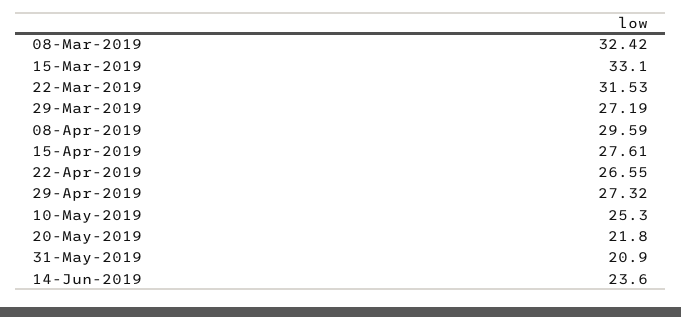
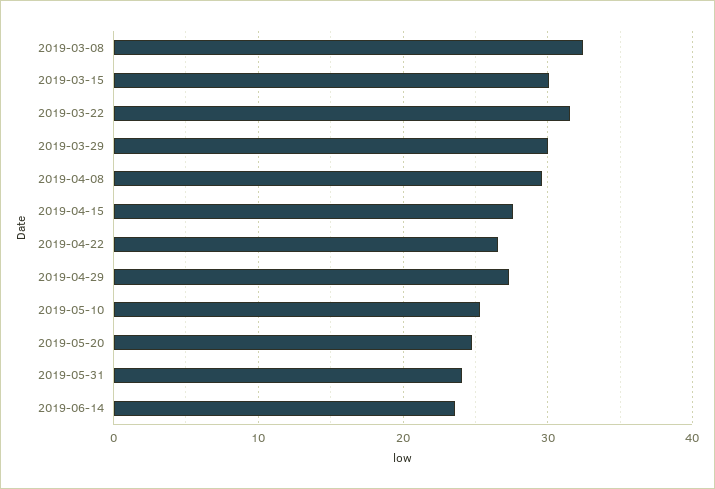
  {
    "08-Mar-2019": 32.42,
-   "15-Mar-2019": 33.1,
+   "15-Mar-2019": 30,
    "22-Mar-2019": 31.53,
-   "29-Mar-2019": 27.19,
+   "29-Mar-2019": 30,
    "08-Apr-2019": 29.59,
    "15-Apr-2019": 27.61,
    "22-Apr-2019": 26.55,
    "29-Apr-2019": 27.32,
    "10-May-2019": 25.3,
-   "20-May-2019": 21.8,
+   "20-May-2019": 25,
-   "31-May-2019": 20.9,
+   "31-May-2019": 24,
    "14-Jun-2019": 23.6
  }

